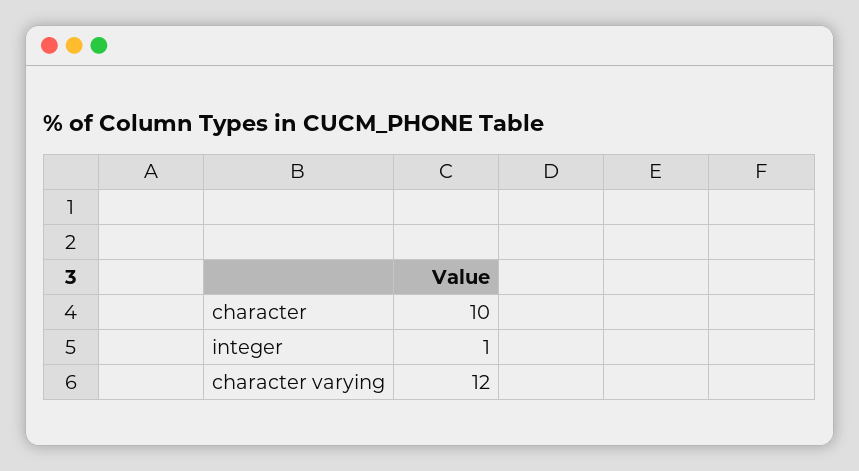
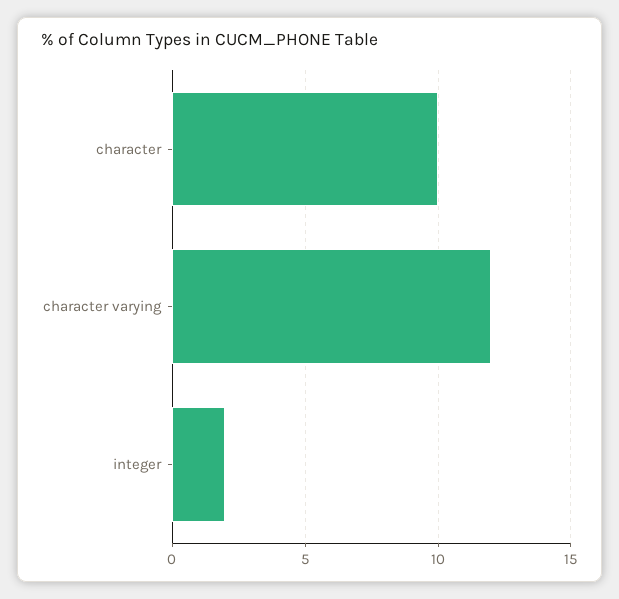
  {
    "character": 10,
-   "integer": 1,
+   "integer": 2,
    "character varying": 12
  }

